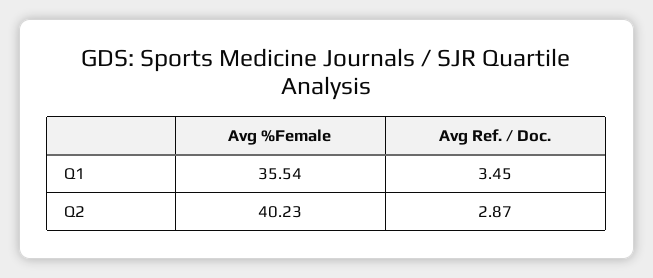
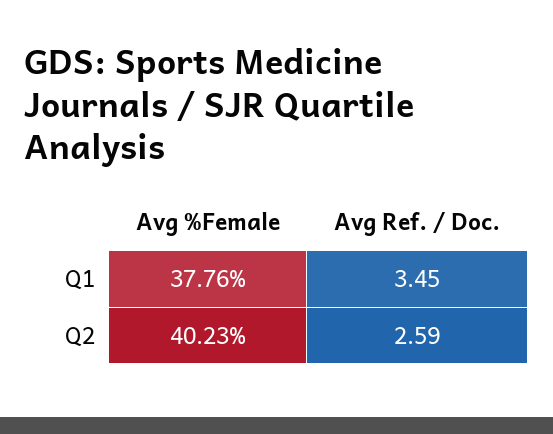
  {
    "Avg %Female": {
-     "Q1": 35.54,
+     "Q1": 37.76,
      "Q2": 40.23
    },
    "Avg Ref. / Doc.": {
      "Q1": 3.45,
-     "Q2": 2.87
+     "Q2": 2.59
    }
  }

